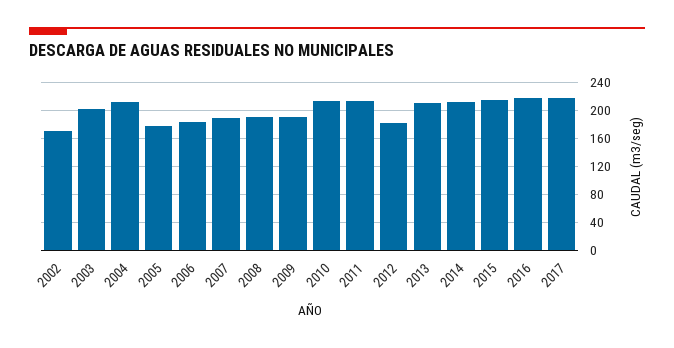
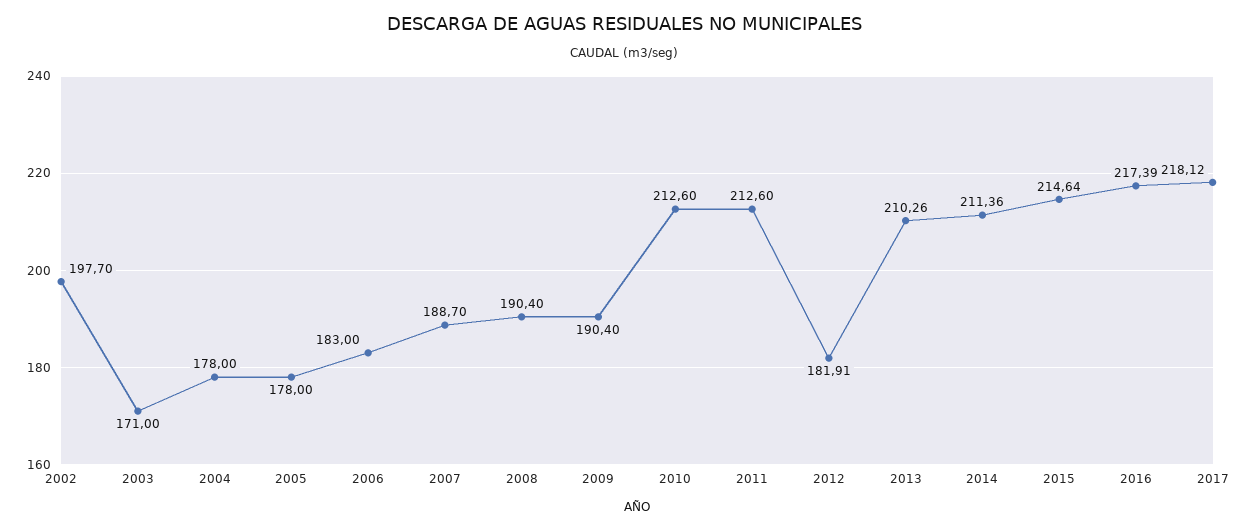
  {
-   "2002": 170,
+   "2002": 197.7,
-   "2003": 200,
+   "2003": 171,
-   "2004": 210,
+   "2004": 178,
    "2005": 178,
    "2006": 183,
    "2007": 188.7,
    "2008": 190.4,
    "2009": 190.4,
    "2010": 212.6,
    "2011": 212.6,
    "2012": 181.91,
    "2013": 210.26,
    "2014": 211.36,
    "2015": 214.64,
    "2016": 217.39,
    "2017": 218.12
  }

